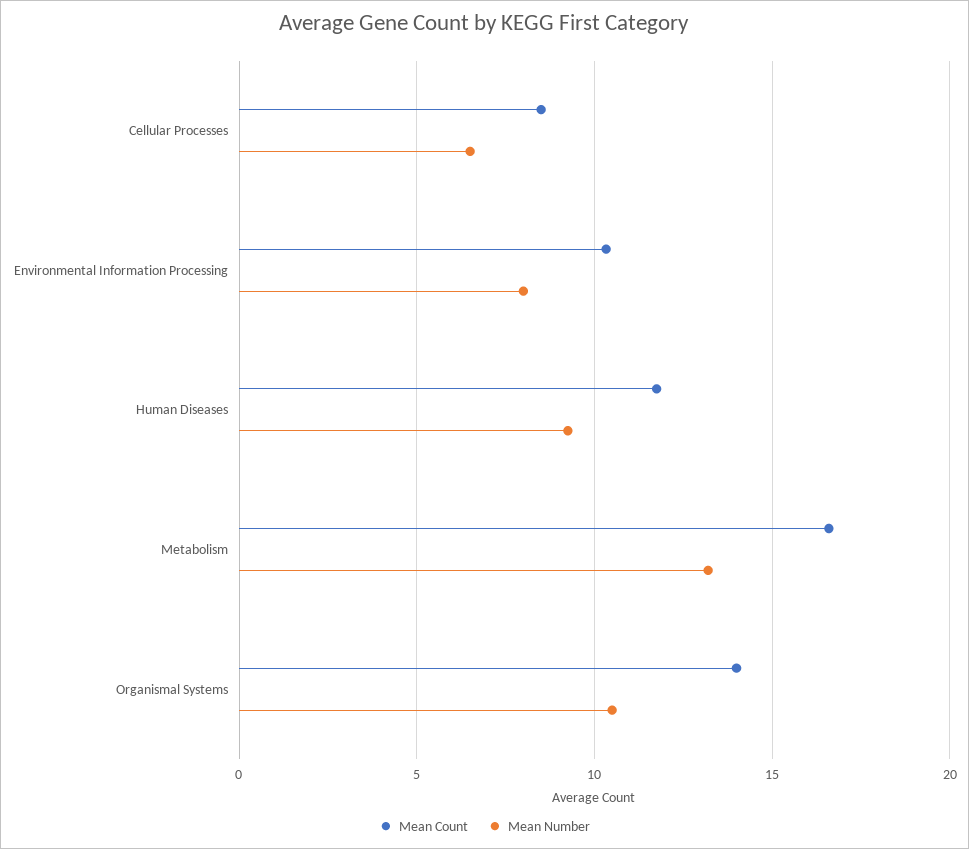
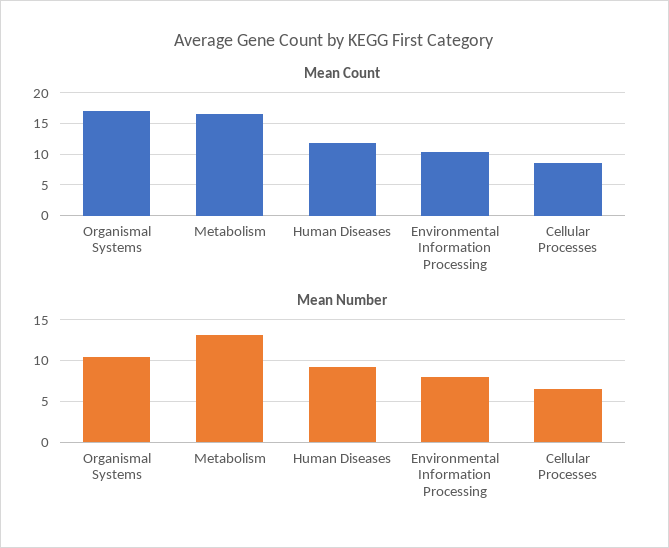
  {
    "Mean Count": {
      "Cellular Processes": 8.5,
      "Environmental Information Processing": 10.5,
      "Human Diseases": 12,
      "Metabolism": 16.5,
-     "Organismal Systems": 14
+     "Organismal Systems": 17
    },
    "Mean Number": {
      "Cellular Processes": 6.5,
      "Environmental Information Processing": 8,
      "Human Diseases": 9.5,
      "Metabolism": 13,
      "Organismal Systems": 10.5
    }
  }

